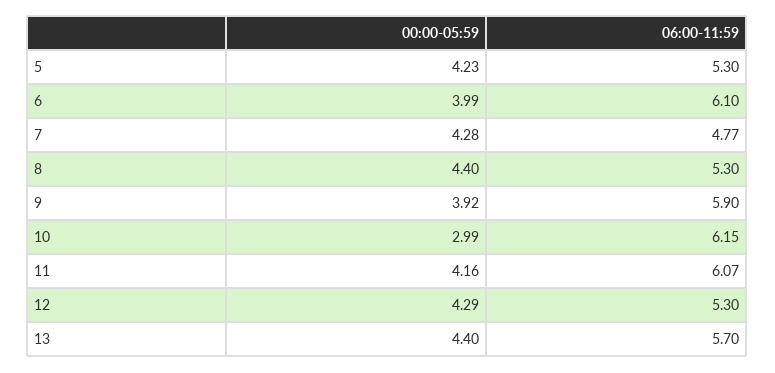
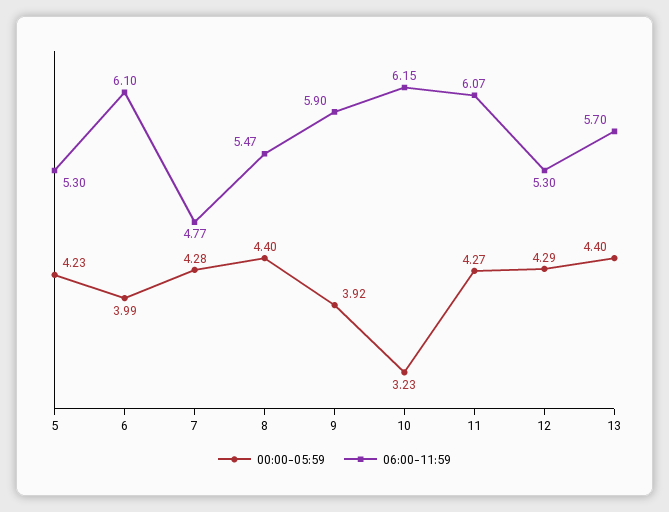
  {
    "00:00-05:59": {
      "5": 4.23,
      "6": 3.99,
      "7": 4.28,
      "8": 4.4,
      "9": 3.92,
-     "10": 2.99,
+     "10": 3.23,
-     "11": 4.16,
+     "11": 4.27,
      "12": 4.29,
      "13": 4.4
    },
    "06:00-11:59": {
      "5": 5.3,
      "6": 6.1,
      "7": 4.77,
-     "8": 5.3,
+     "8": 5.47,
      "9": 5.9,
      "10": 6.15,
      "11": 6.07,
      "12": 5.3,
      "13": 5.7
    }
  }

